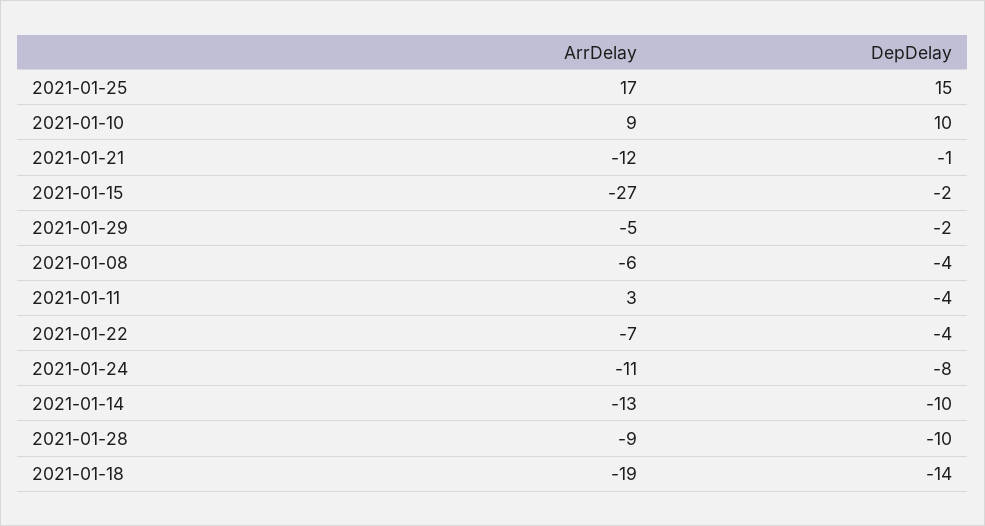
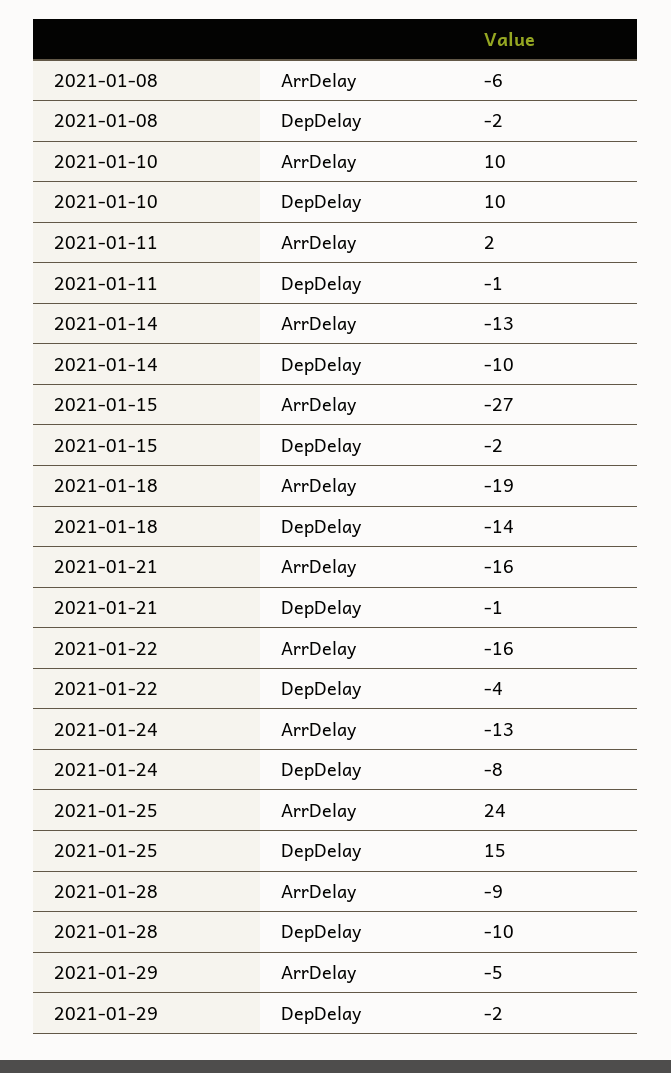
  {
    "ArrDelay": {
-     "2021-01-25": 17,
+     "2021-01-25": 24,
-     "2021-01-10": 9,
+     "2021-01-10": 10,
-     "2021-01-21": -12,
+     "2021-01-21": -16,
      "2021-01-15": -27,
      "2021-01-29": -5,
      "2021-01-08": -6,
-     "2021-01-11": 3,
+     "2021-01-11": 2,
-     "2021-01-22": -7,
+     "2021-01-22": -16,
-     "2021-01-24": -11,
+     "2021-01-24": -13,
      "2021-01-14": -13,
      "2021-01-28": -9,
      "2021-01-18": -19
    },
    "DepDelay": {
      "2021-01-25": 15,
      "2021-01-10": 10,
      "2021-01-21": -1,
      "2021-01-15": -2,
      "2021-01-29": -2,
-     "2021-01-08": -4,
+     "2021-01-08": -2,
-     "2021-01-11": -4,
+     "2021-01-11": -1,
      "2021-01-22": -4,
      "2021-01-24": -8,
      "2021-01-14": -10,
      "2021-01-28": -10,
      "2021-01-18": -14
    }
  }

